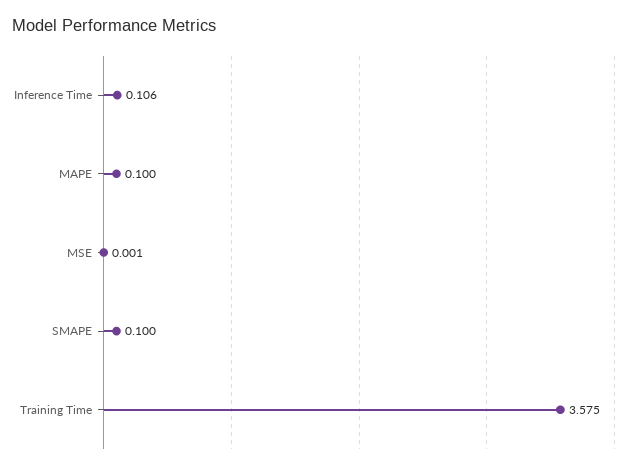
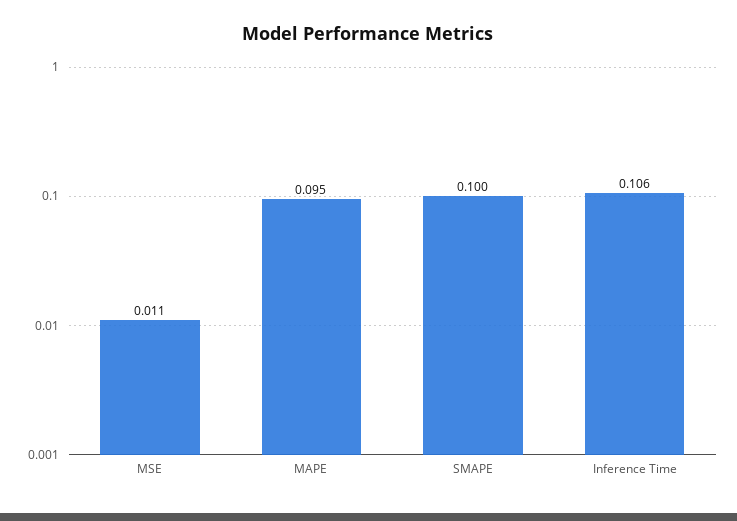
  {
    "Inference Time": 0.106,
-   "MAPE": 0.1,
+   "MAPE": 0.095,
-   "MSE": 0.001,
+   "MSE": 0.011,
-   "SMAPE": 0.1,
+   "SMAPE": 0.1
-   "Training Time": 3.575
  }

